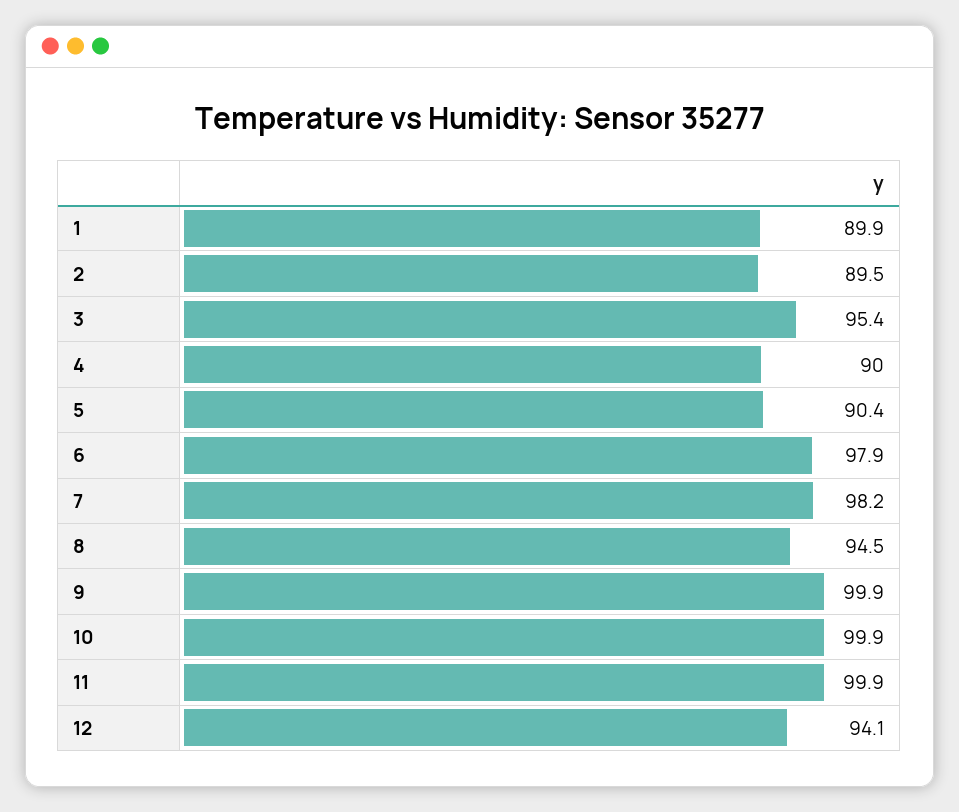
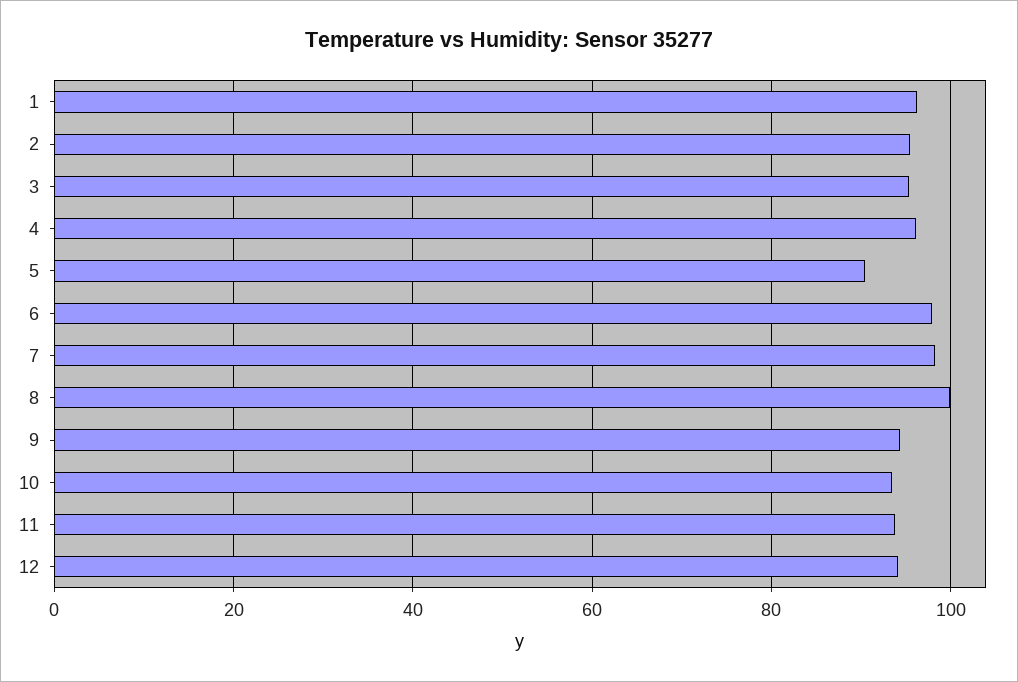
  {
-   "1": 89.9,
+   "1": 96,
-   "2": 89.5,
+   "2": 96,
    "3": 95.4,
-   "4": 90,
+   "4": 96,
    "5": 90.4,
    "6": 97.9,
    "7": 98.2,
-   "8": 94.5,
+   "8": 100,
-   "9": 99.9,
+   "9": 94,
-   "10": 99.9,
+   "10": 94,
-   "11": 99.9,
+   "11": 94,
    "12": 94.1
  }

